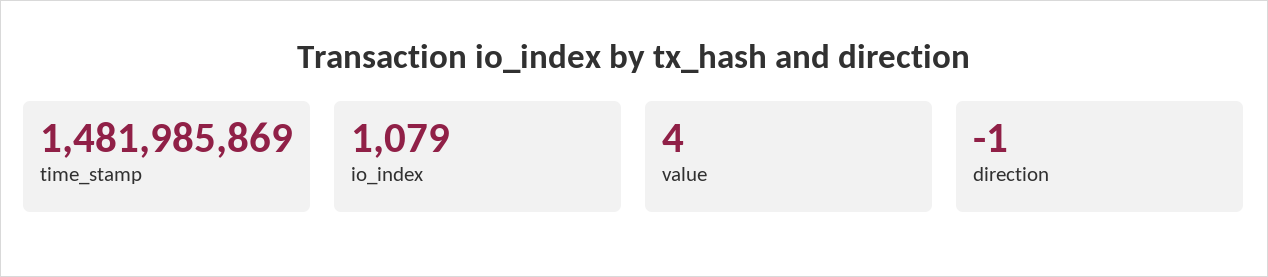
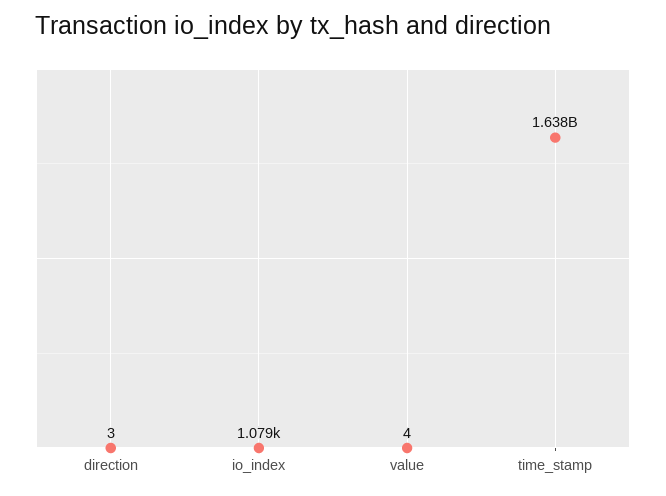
  {
-   "time_stamp": 1481985869,
+   "time_stamp": 1638000000,
    "io_index": 1079,
    "value": 4,
-   "direction": -1
+   "direction": 3
  }

